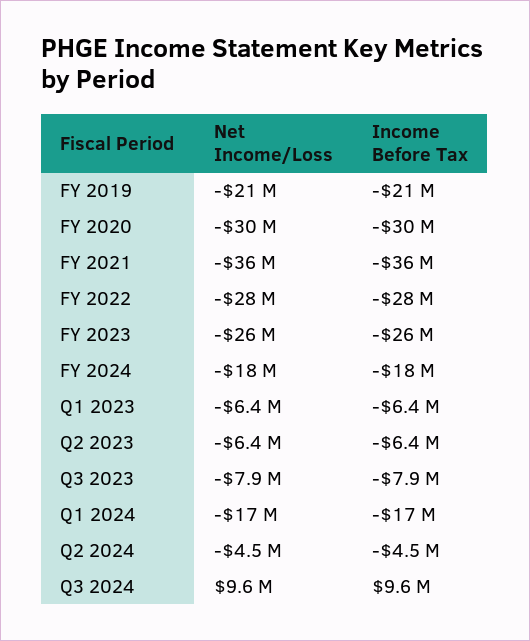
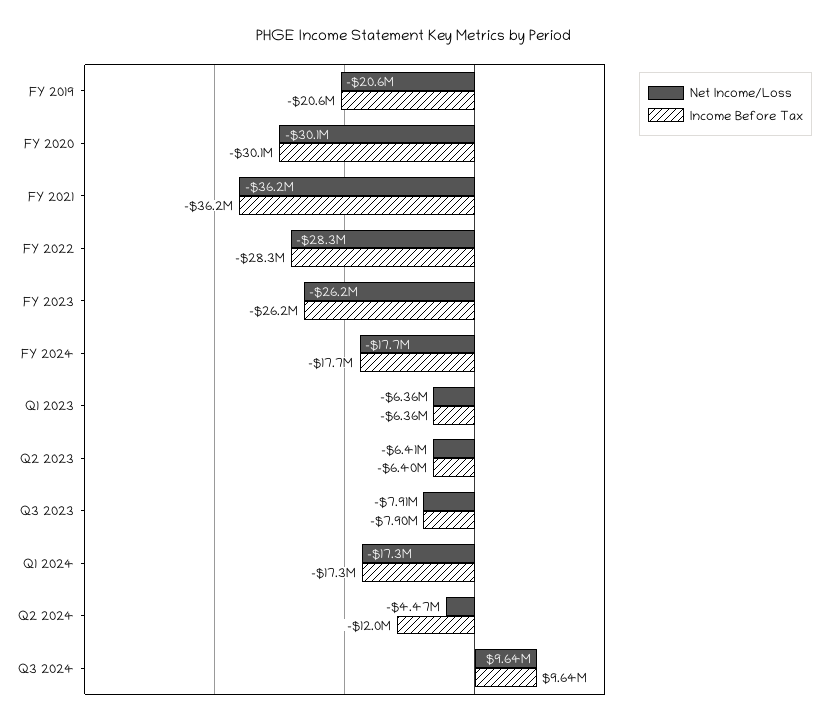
  {
    "Net Income/Loss": {
      "FY 2019": -20600000,
      "FY 2020": -30100000,
      "FY 2021": -36200000,
      "FY 2022": -28300000,
      "FY 2023": -26200000,
      "FY 2024": -17700000,
      "Q1 2023": -6360000,
      "Q2 2023": -6410000,
      "Q3 2023": -7910000,
      "Q1 2024": -17300000,
      "Q2 2024": -4470000,
      "Q3 2024": 9640000
    },
    "Income Before Tax": {
      "FY 2019": -20600000,
      "FY 2020": -30100000,
      "FY 2021": -36200000,
      "FY 2022": -28300000,
      "FY 2023": -26200000,
      "FY 2024": -17700000,
      "Q1 2023": -6360000,
      "Q2 2023": -6400000,
      "Q3 2023": -7900000,
      "Q1 2024": -17300000,
-     "Q2 2024": -4500000,
+     "Q2 2024": -12000000,
      "Q3 2024": 9640000
    }
  }

